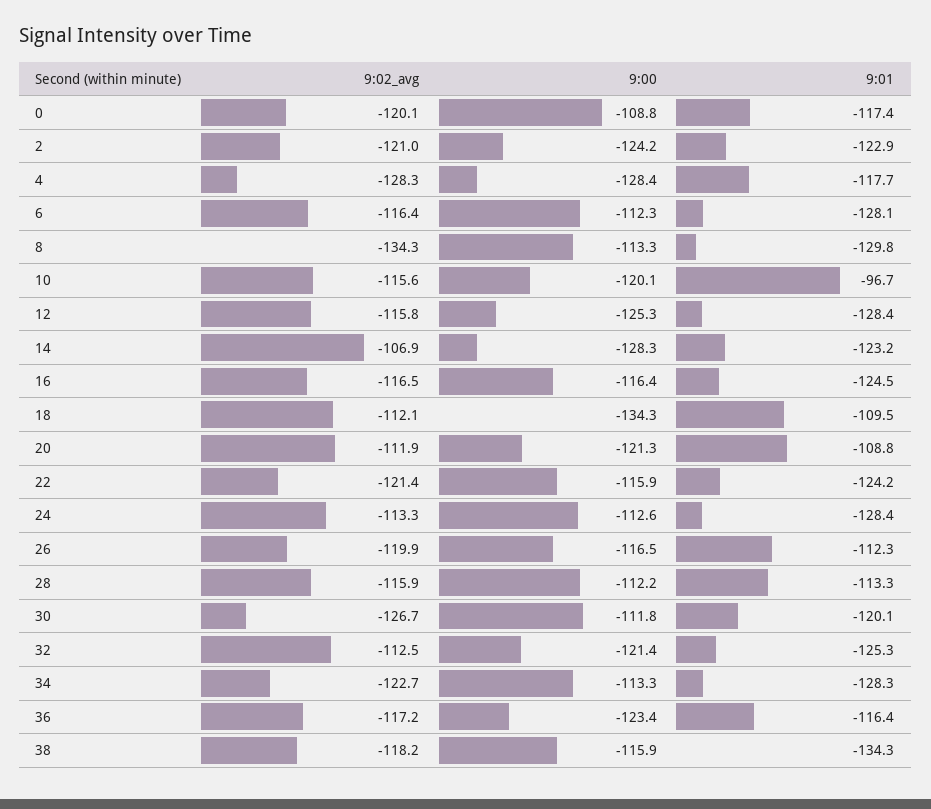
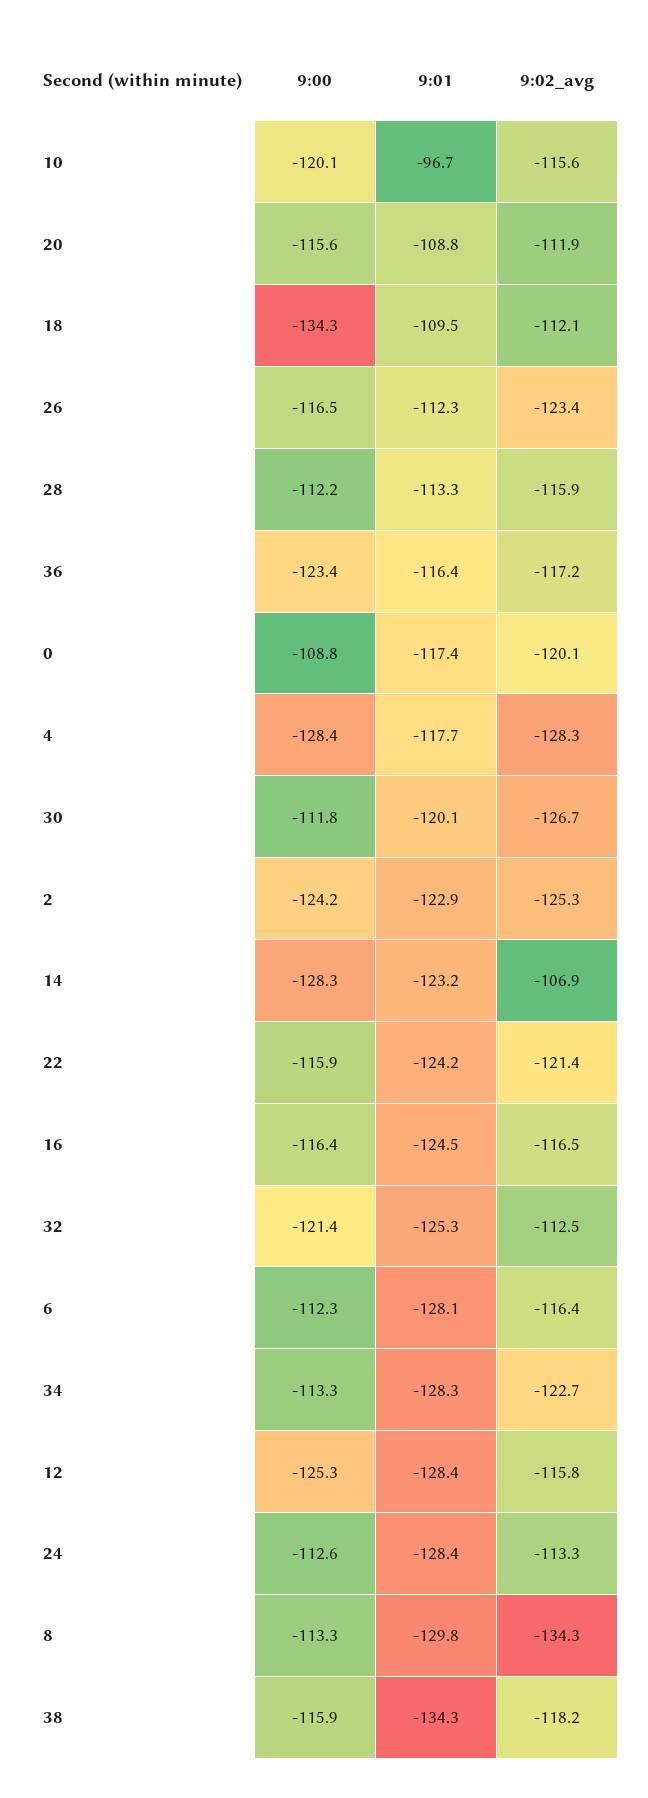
  {
    "9:02_avg": {
      "0": -120.1,
-     "2": -121,
+     "2": -125.3,
      "4": -128.3,
      "6": -116.4,
      "8": -134.3,
      "10": -115.6,
      "12": -115.8,
      "14": -106.9,
      "16": -116.5,
      "18": -112.1,
      "20": -111.9,
      "22": -121.4,
      "24": -113.3,
-     "26": -119.9,
+     "26": -123.4,
      "28": -115.9,
      "30": -126.7,
      "32": -112.5,
      "34": -122.7,
      "36": -117.2,
      "38": -118.2
    },
    "9:00": {
      "0": -108.8,
      "2": -124.2,
      "4": -128.4,
      "6": -112.3,
      "8": -113.3,
      "10": -120.1,
      "12": -125.3,
      "14": -128.3,
      "16": -116.4,
      "18": -134.3,
-     "20": -121.3,
+     "20": -115.6,
      "22": -115.9,
      "24": -112.6,
      "26": -116.5,
      "28": -112.2,
      "30": -111.8,
      "32": -121.4,
      "34": -113.3,
      "36": -123.4,
      "38": -115.9
    },
    "9:01": {
      "0": -117.4,
      "2": -122.9,
      "4": -117.7,
      "6": -128.1,
      "8": -129.8,
      "10": -96.7,
      "12": -128.4,
      "14": -123.2,
      "16": -124.5,
      "18": -109.5,
      "20": -108.8,
      "22": -124.2,
      "24": -128.4,
      "26": -112.3,
      "28": -113.3,
      "30": -120.1,
      "32": -125.3,
      "34": -128.3,
      "36": -116.4,
      "38": -134.3
    }
  }

